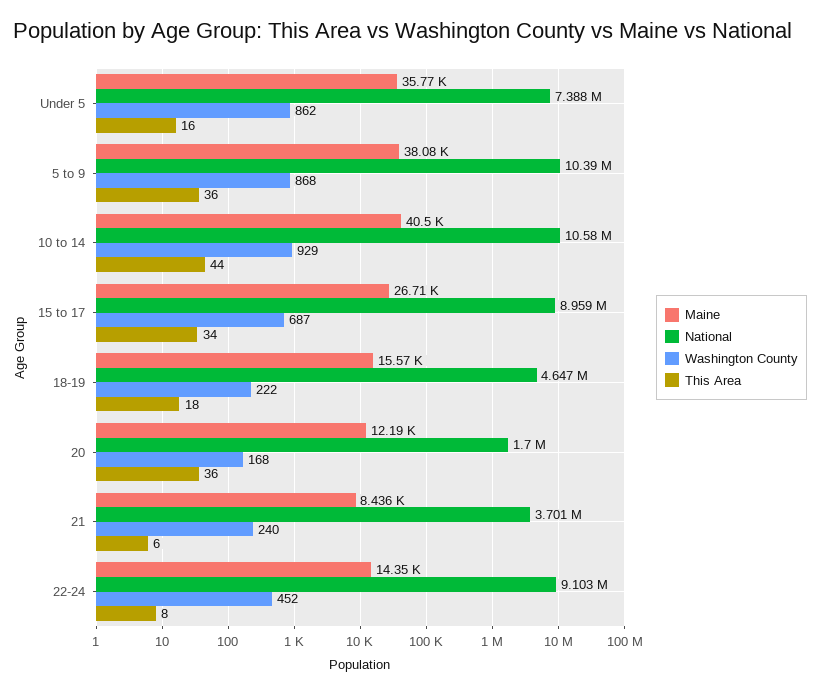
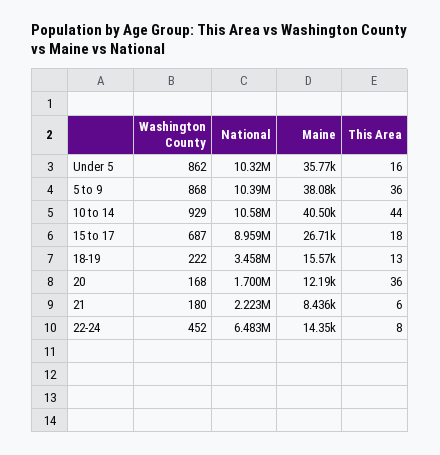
  {
    "Maine": {
      "Under 5": 35770,
      "5 to 9": 38080,
      "10 to 14": 40500,
      "15 to 17": 26710,
      "18-19": 15570,
      "20": 12190,
      "21": 8436,
      "22-24": 14350
    },
    "National": {
-     "Under 5": 7388000,
+     "Under 5": 10320000,
      "5 to 9": 10390000,
      "10 to 14": 10580000,
      "15 to 17": 8959000,
-     "18-19": 4647000,
+     "18-19": 3458000,
      "20": 1700000,
-     "21": 3701000,
+     "21": 2223000,
-     "22-24": 9103000
+     "22-24": 6483000
    },
    "Washington County": {
      "Under 5": 862,
      "5 to 9": 868,
      "10 to 14": 929,
      "15 to 17": 687,
      "18-19": 222,
      "20": 168,
-     "21": 240,
+     "21": 180,
      "22-24": 452
    },
    "This Area": {
      "Under 5": 16,
      "5 to 9": 36,
      "10 to 14": 44,
-     "15 to 17": 34,
+     "15 to 17": 18,
-     "18-19": 18,
+     "18-19": 13,
      "20": 36,
      "21": 6,
      "22-24": 8
    }
  }

